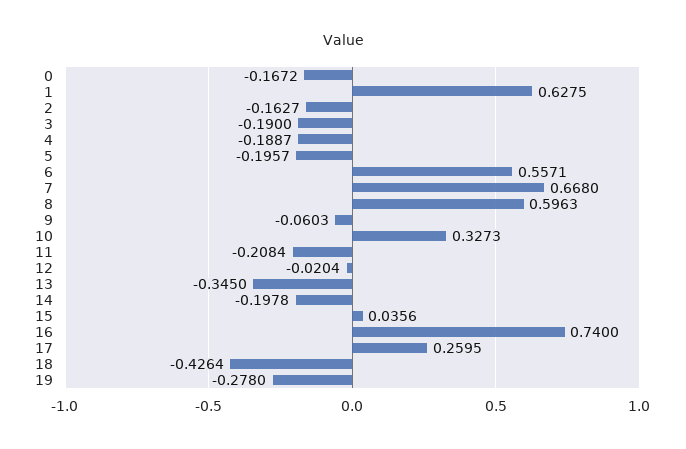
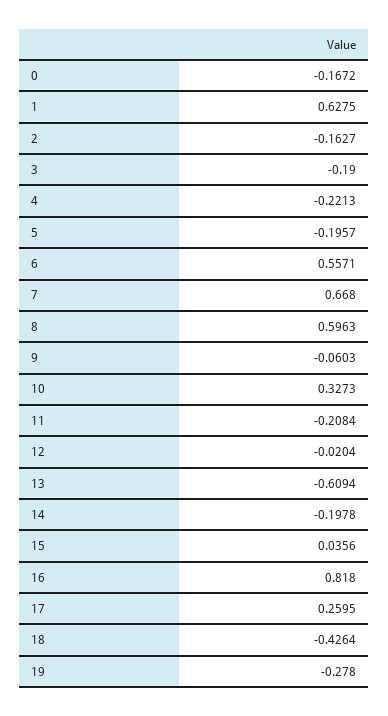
  {
    "0": -0.1672,
    "1": 0.6275,
    "2": -0.1627,
    "3": -0.19,
-   "4": -0.1887,
+   "4": -0.2213,
    "5": -0.1957,
    "6": 0.5571,
    "7": 0.668,
    "8": 0.5963,
    "9": -0.0603,
    "10": 0.3273,
    "11": -0.2084,
    "12": -0.0204,
-   "13": -0.345,
+   "13": -0.6094,
    "14": -0.1978,
    "15": 0.0356,
-   "16": 0.74,
+   "16": 0.818,
    "17": 0.2595,
    "18": -0.4264,
    "19": -0.278
  }

